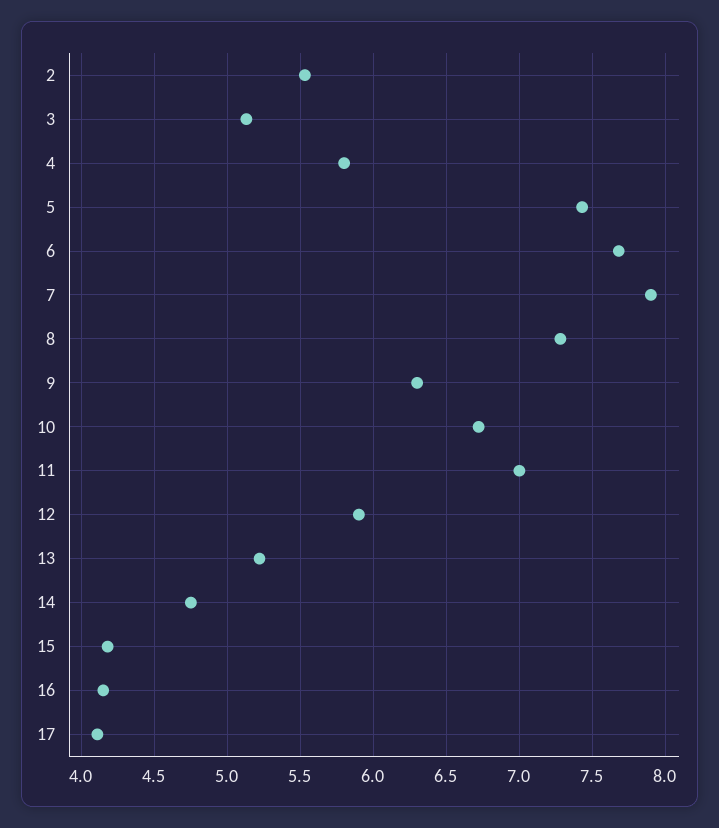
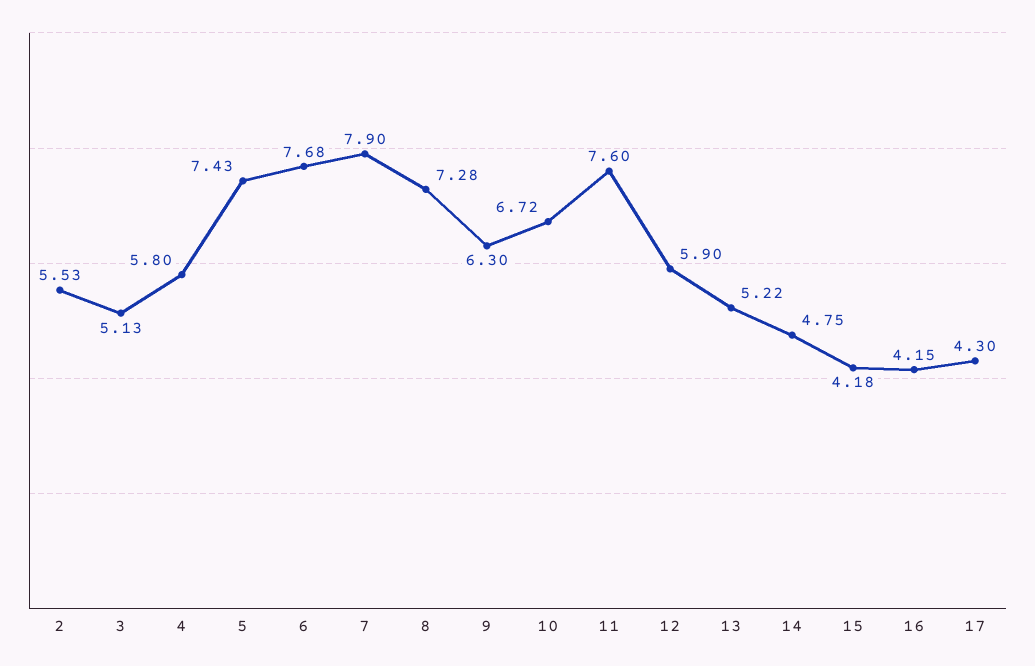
  {
    "2": 5.53,
    "3": 5.13,
    "4": 5.8,
    "5": 7.43,
    "6": 7.68,
    "7": 7.9,
    "8": 7.28,
    "9": 6.3,
    "10": 6.72,
-   "11": 7,
+   "11": 7.6,
    "12": 5.9,
    "13": 5.22,
    "14": 4.75,
    "15": 4.18,
    "16": 4.15,
-   "17": 4.1
+   "17": 4.3
  }

